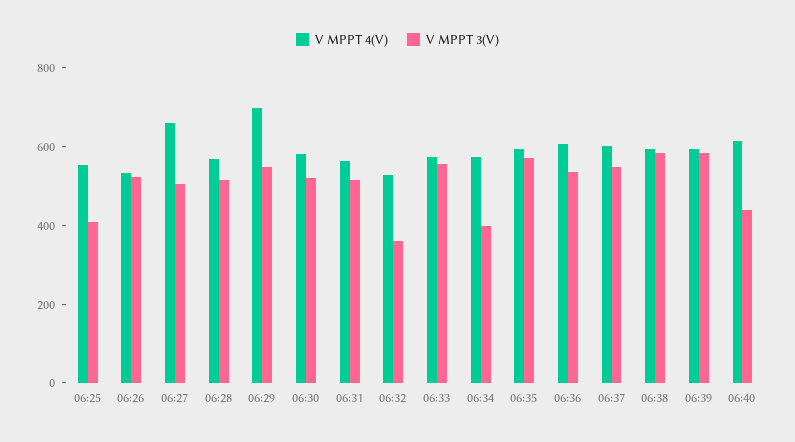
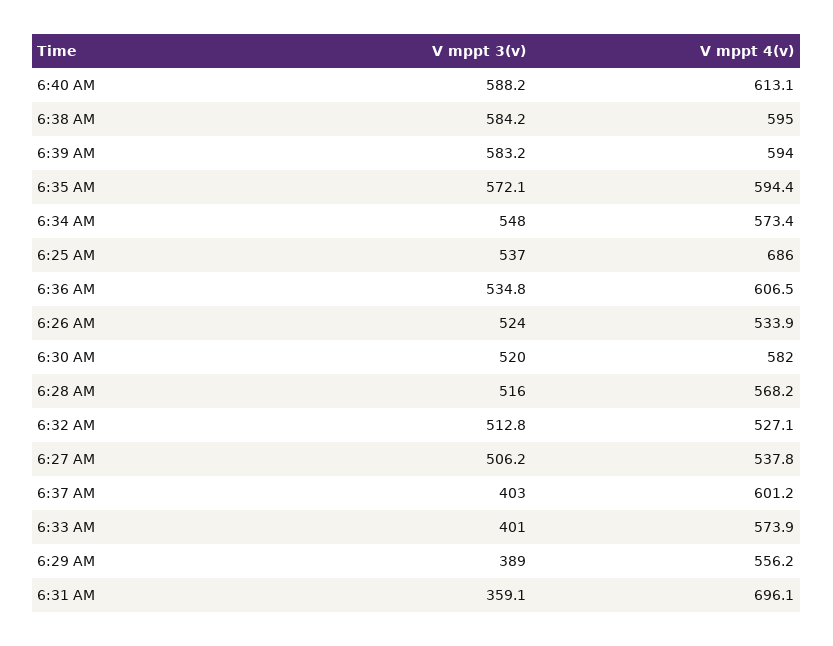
  {
    "V MPPT 4(V)": {
-     "06:25": 550,
+     "06:25": 686,
      "06:26": 533.9,
-     "06:27": 650,
+     "06:27": 537.8,
      "06:28": 568.2,
-     "06:29": 700,
+     "06:29": 556.2,
      "06:30": 582,
-     "06:31": 550,
+     "06:31": 696.1,
      "06:32": 527.1,
      "06:33": 573.9,
      "06:34": 573.4,
      "06:35": 594.4,
      "06:36": 606.5,
      "06:37": 601.2,
      "06:38": 595,
      "06:39": 594,
      "06:40": 613.1
    },
    "V MPPT 3(V)": {
-     "06:25": 400,
+     "06:25": 537,
      "06:26": 524,
      "06:27": 506.2,
      "06:28": 516,
-     "06:29": 550,
+     "06:29": 389,
      "06:30": 520,
-     "06:31": 500,
+     "06:31": 359.1,
-     "06:32": 350,
+     "06:32": 512.8,
-     "06:33": 550,
+     "06:33": 401,
-     "06:34": 400,
+     "06:34": 548,
      "06:35": 572.1,
      "06:36": 534.8,
-     "06:37": 550,
+     "06:37": 403,
      "06:38": 584.2,
      "06:39": 583.2,
-     "06:40": 450
+     "06:40": 588.2
    }
  }

